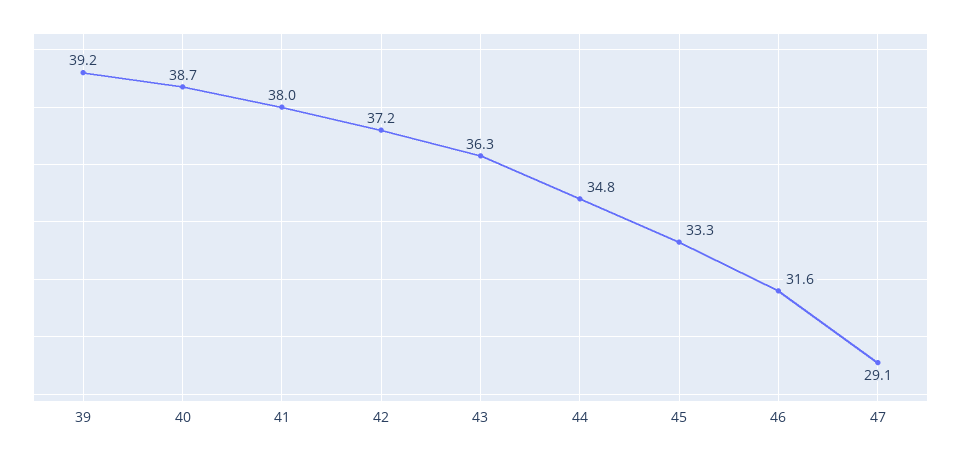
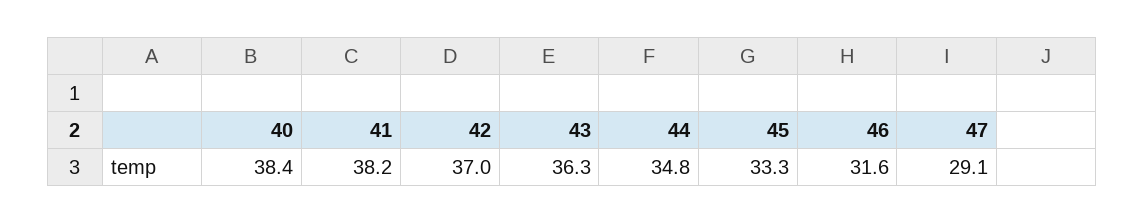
  {
-   "39": 39.2,
-   "40": 38.7,
+   "40": 38.4,
-   "41": 38,
+   "41": 38.2,
-   "42": 37.2,
+   "42": 37,
    "43": 36.3,
    "44": 34.8,
    "45": 33.3,
    "46": 31.6,
    "47": 29.1
  }

